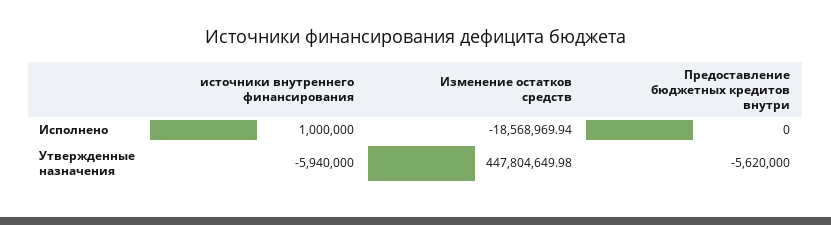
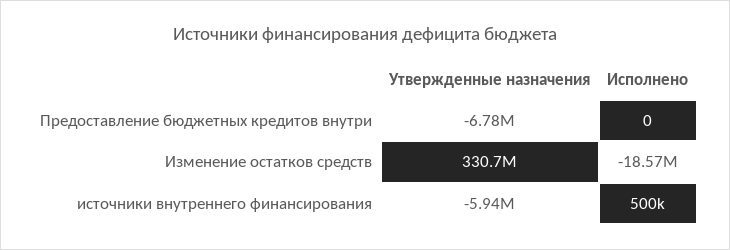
  {
    "источники внутреннего финансирования": {
-     "Исполнено": 1000000,
+     "Исполнено": 500000,
      "Утвержденные назначения": -5940000
    },
    "Изменение остатков средств": {
      "Исполнено": -18568969.94,
-     "Утвержденные назначения": 447804649.98
+     "Утвержденные назначения": 330700000
    },
    "Предоставление бюджетных кредитов внутри": {
      "Исполнено": 0,
-     "Утвержденные назначения": -5620000
+     "Утвержденные назначения": -6780000
    }
  }

